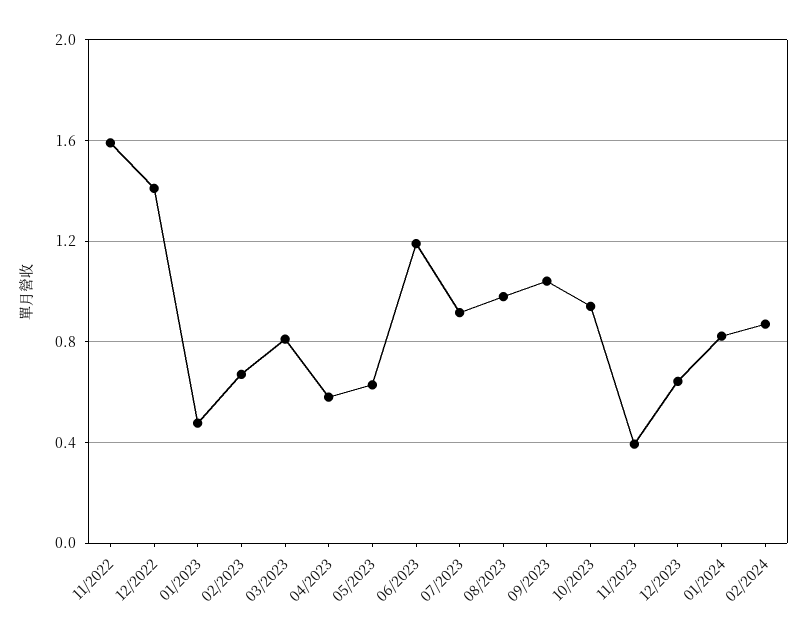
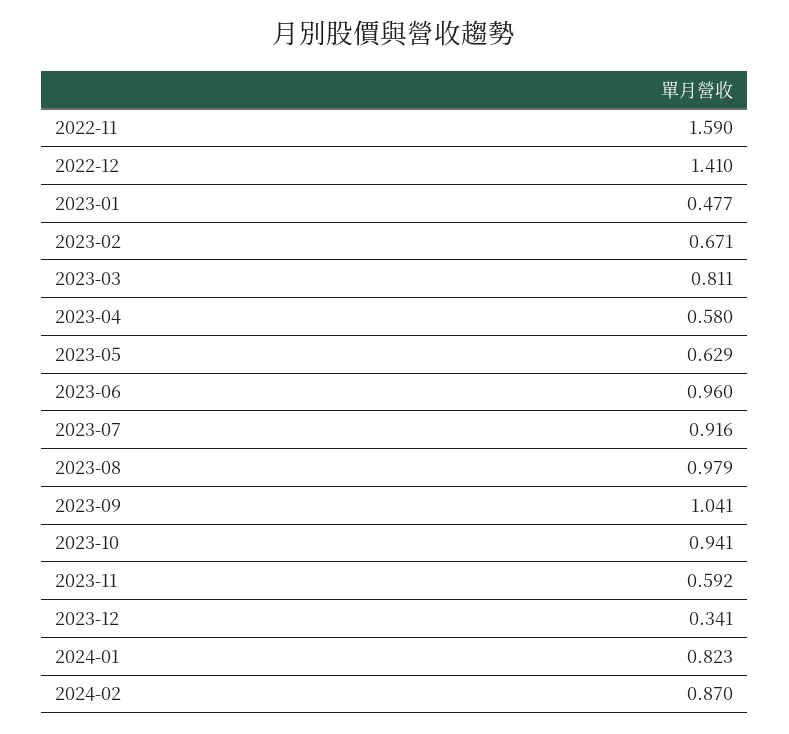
  {
    "11/2022": 1.59,
    "12/2022": 1.41,
    "01/2023": 0.477,
    "02/2023": 0.671,
    "03/2023": 0.811,
    "04/2023": 0.58,
    "05/2023": 0.629,
-   "06/2023": 1.2,
+   "06/2023": 0.96,
    "07/2023": 0.916,
    "08/2023": 0.979,
    "09/2023": 1.041,
    "10/2023": 0.941,
-   "11/2023": 0.4,
+   "11/2023": 0.592,
-   "12/2023": 0.65,
+   "12/2023": 0.341,
    "01/2024": 0.823,
    "02/2024": 0.87
  }

